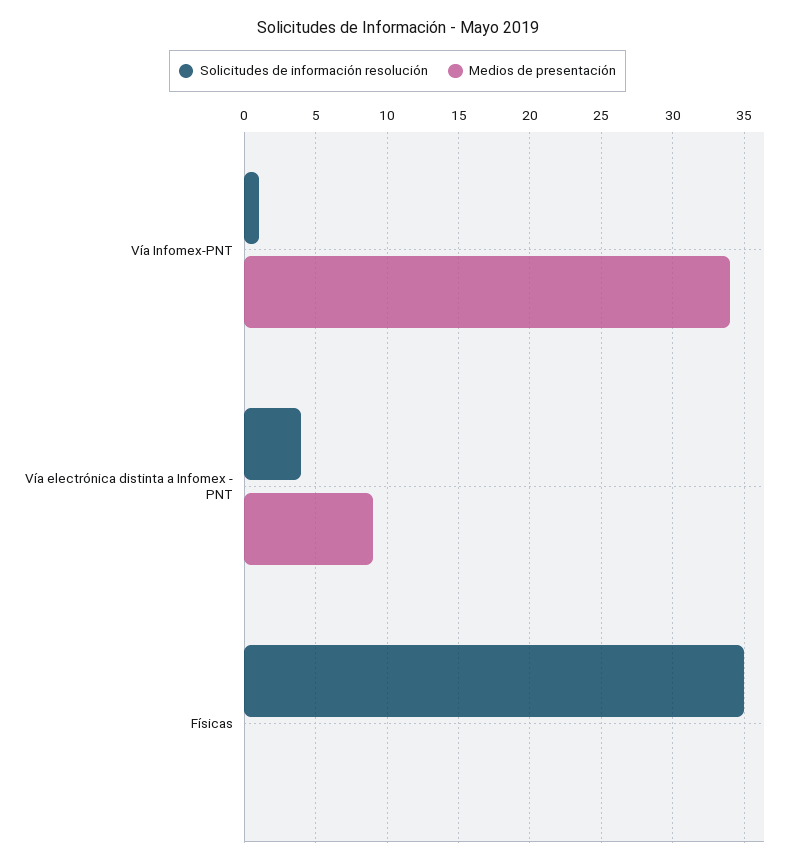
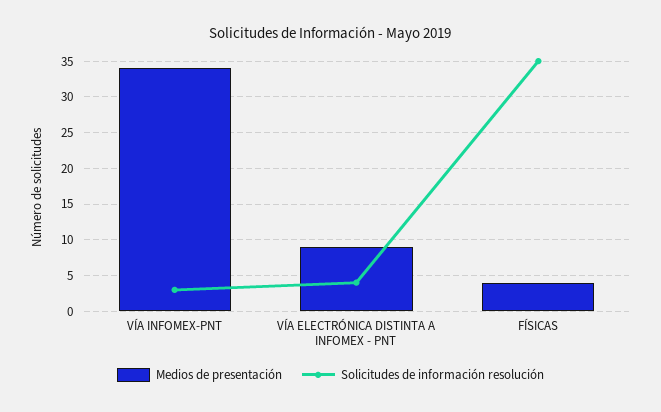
  {
    "Solicitudes de información resolución": {
-     "Vía Infomex-PNT": 1,
+     "Vía Infomex-PNT": 3,
      "Vía electrónica distinta a Infomex - PNT": 4,
      "Físicas": 35
    },
    "Medios de presentación": {
      "Vía Infomex-PNT": 34,
      "Vía electrónica distinta a Infomex - PNT": 9,
-     "Físicas": 0
+     "Físicas": 4
    }
  }

